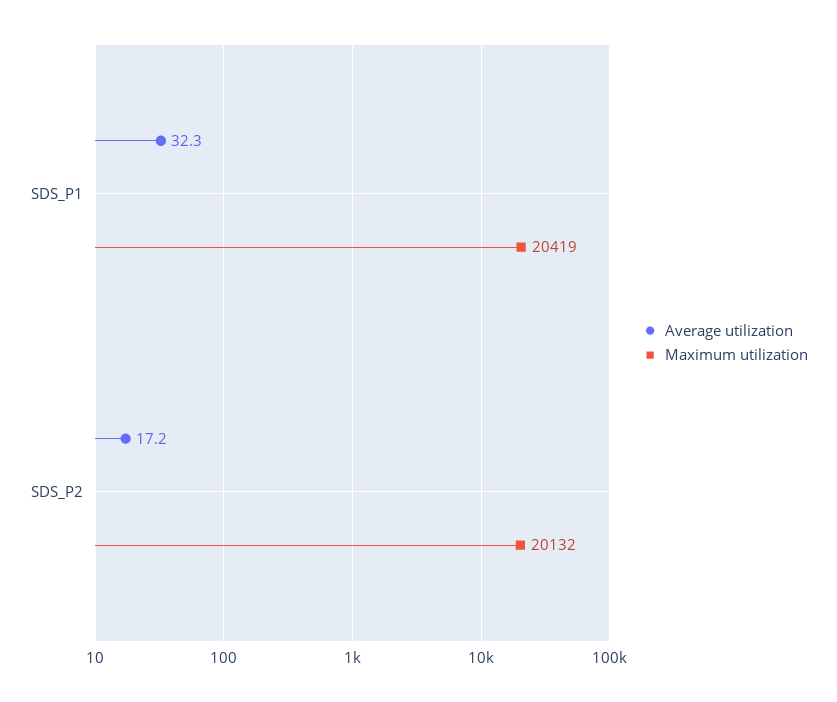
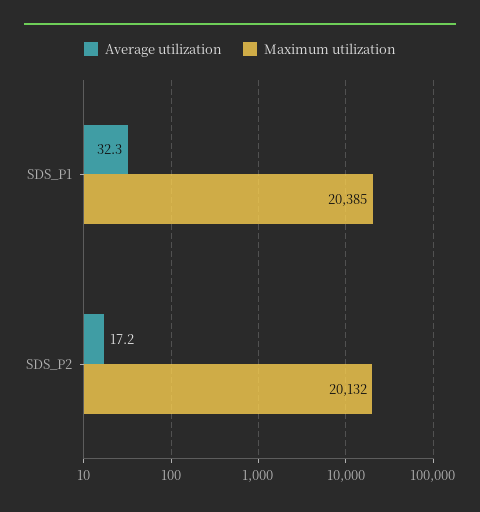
  {
    "Average utilization": {
      "SDS_P1": 32.3,
      "SDS_P2": 17.2
    },
    "Maximum utilization": {
-     "SDS_P1": 20419,
+     "SDS_P1": 20385,
      "SDS_P2": 20132
    }
  }

